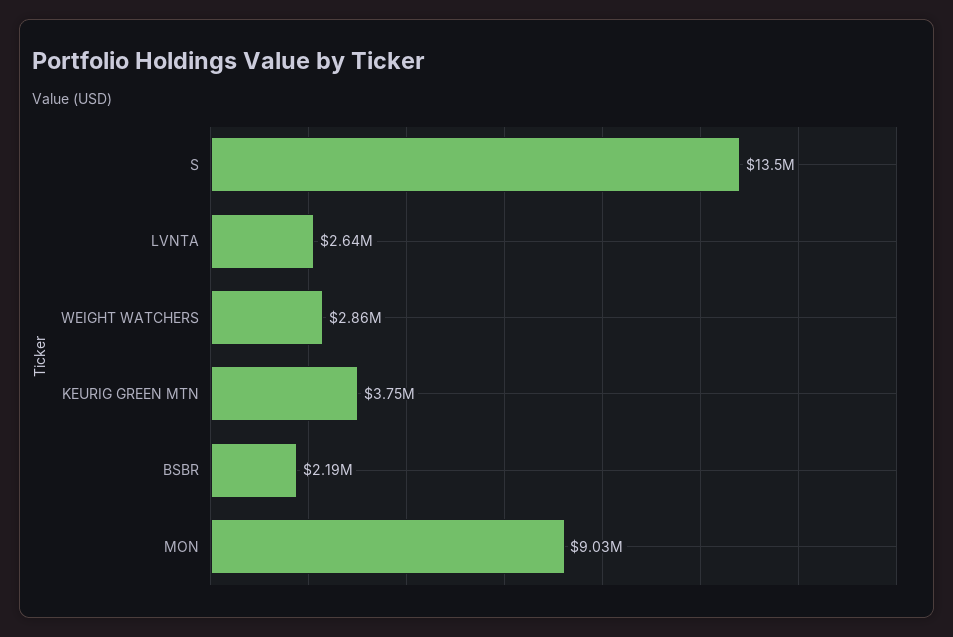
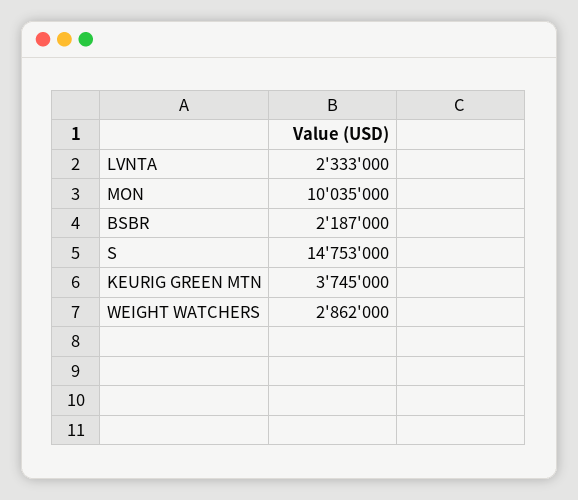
  {
-   "S": 13500000,
+   "S": 14753000,
-   "LVNTA": 2640000,
+   "LVNTA": 2333000,
    "WEIGHT WATCHERS": 2862000,
    "KEURIG GREEN MTN": 3745000,
    "BSBR": 2187000,
-   "MON": 9030000
+   "MON": 10035000
  }

